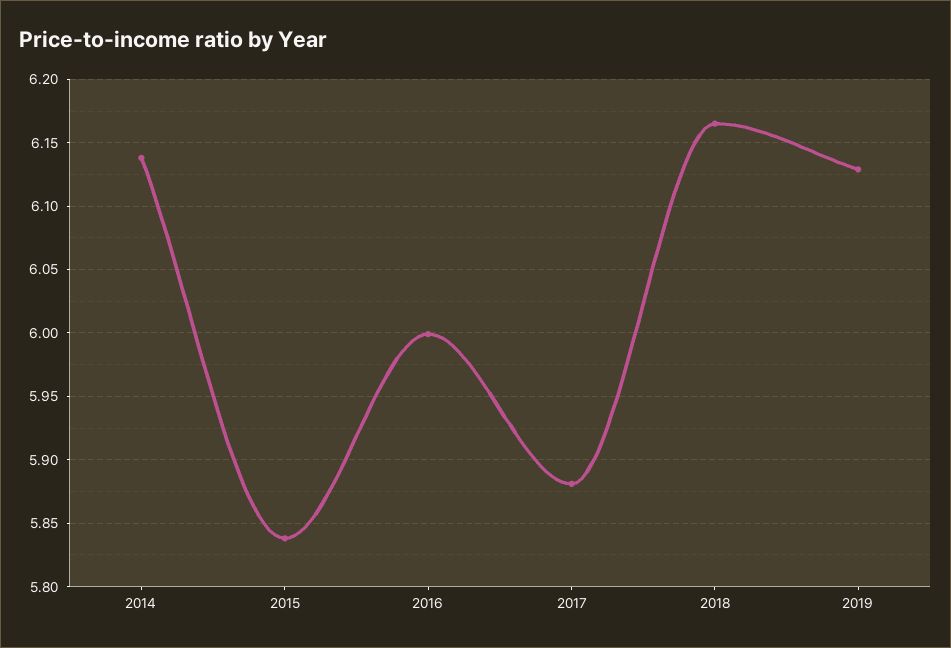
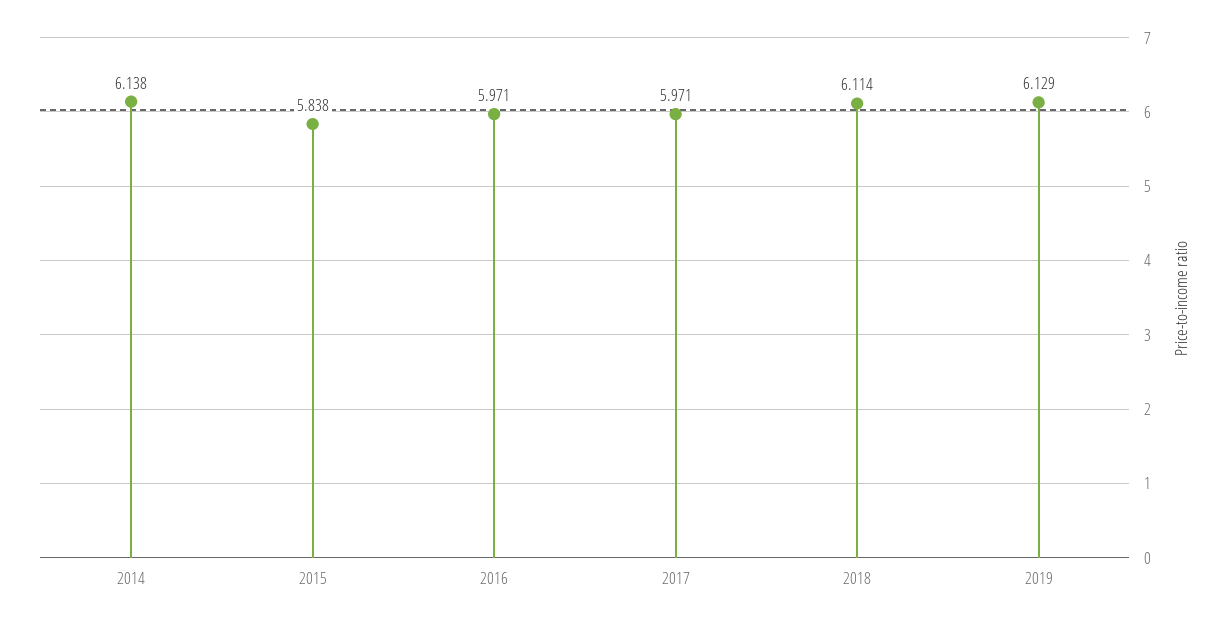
  {
    "2014": 6.138,
    "2015": 5.838,
-   "2016": 6,
+   "2016": 5.971,
-   "2017": 5.88,
+   "2017": 5.971,
-   "2018": 6.165,
+   "2018": 6.114,
    "2019": 6.129
  }

